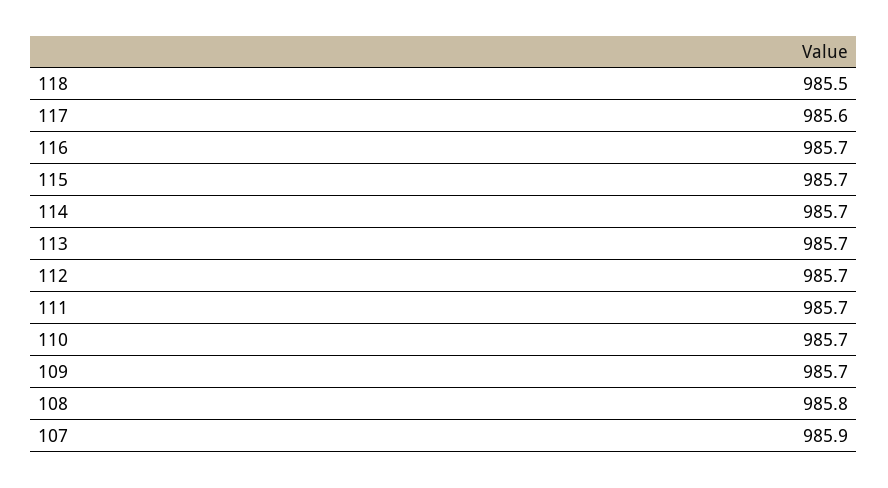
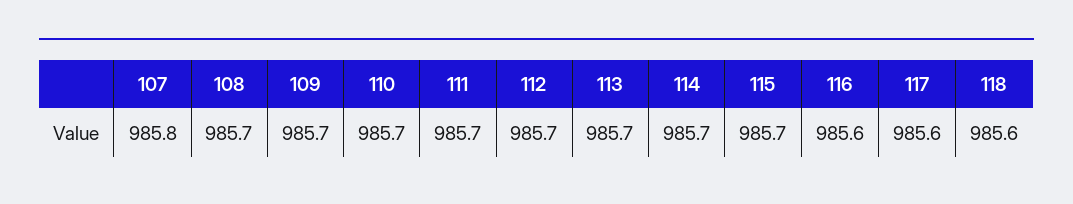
  {
-   "118": 985.5,
+   "118": 985.6,
    "117": 985.6,
-   "116": 985.7,
+   "116": 985.6,
    "115": 985.7,
    "114": 985.7,
    "113": 985.7,
    "112": 985.7,
    "111": 985.7,
    "110": 985.7,
    "109": 985.7,
-   "108": 985.8,
+   "108": 985.7,
-   "107": 985.9
+   "107": 985.8
  }

